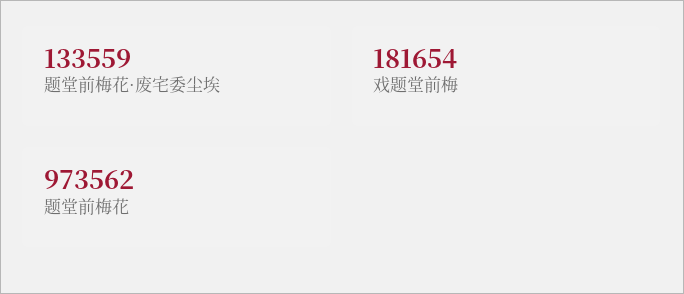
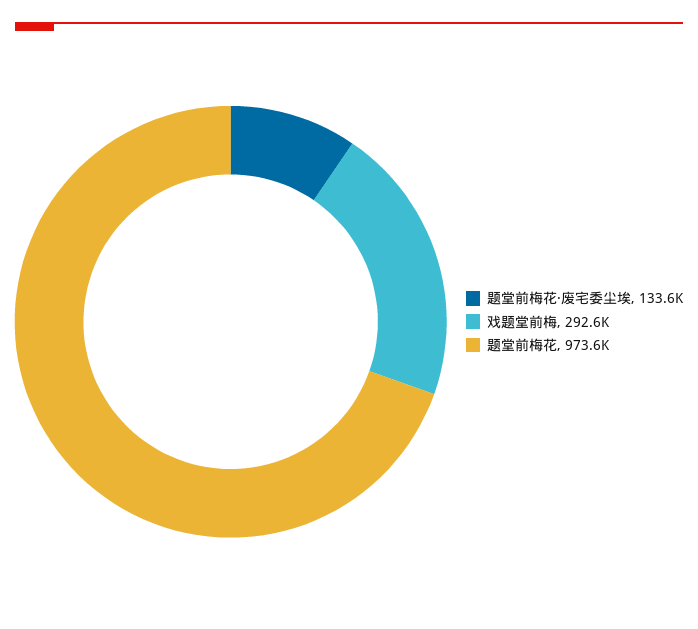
  {
    "题堂前梅花·废宅委尘埃": 133559,
-   "戏题堂前梅": 181654,
+   "戏题堂前梅": 292600,
    "题堂前梅花": 973562
  }

